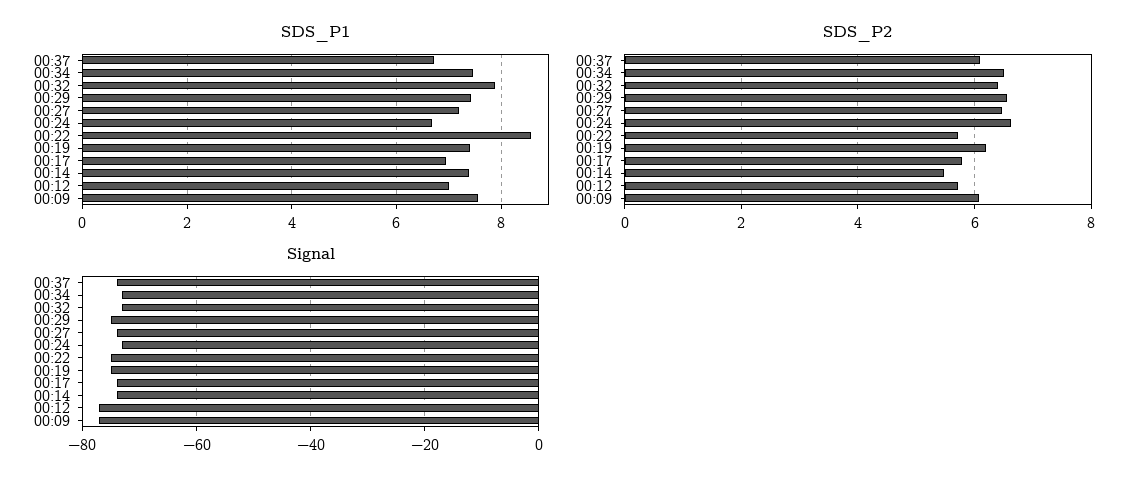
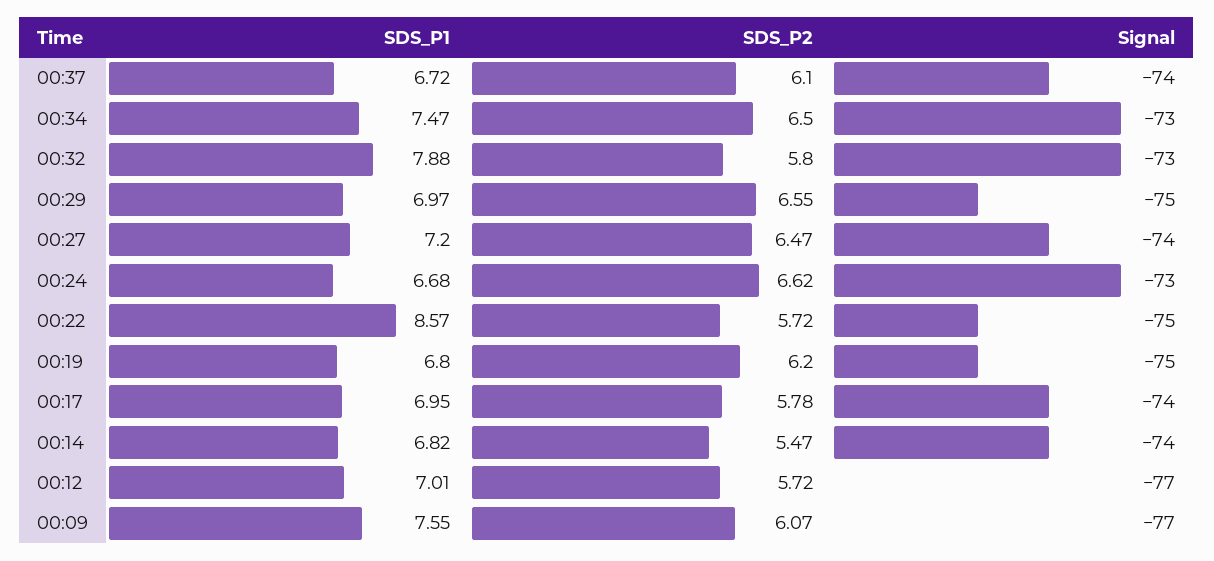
  {
    "SDS_P1": {
      "00:37": 6.72,
      "00:34": 7.47,
      "00:32": 7.88,
-     "00:29": 7.4,
+     "00:29": 6.97,
      "00:27": 7.2,
      "00:24": 6.68,
      "00:22": 8.57,
-     "00:19": 7.4,
+     "00:19": 6.8,
      "00:17": 6.95,
-     "00:14": 7.4,
+     "00:14": 6.82,
      "00:12": 7.01,
      "00:09": 7.55
    },
    "SDS_P2": {
      "00:37": 6.1,
      "00:34": 6.5,
-     "00:32": 6.4,
+     "00:32": 5.8,
      "00:29": 6.55,
      "00:27": 6.47,
      "00:24": 6.62,
      "00:22": 5.72,
      "00:19": 6.2,
      "00:17": 5.78,
      "00:14": 5.47,
      "00:12": 5.72,
      "00:09": 6.07
    },
    "Signal": {
      "00:37": -74,
      "00:34": -73,
      "00:32": -73,
      "00:29": -75,
      "00:27": -74,
      "00:24": -73,
      "00:22": -75,
      "00:19": -75,
      "00:17": -74,
      "00:14": -74,
      "00:12": -77,
      "00:09": -77
    }
  }

